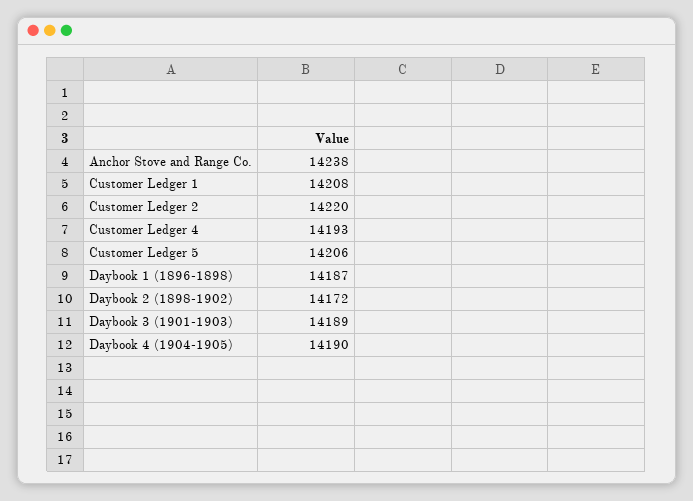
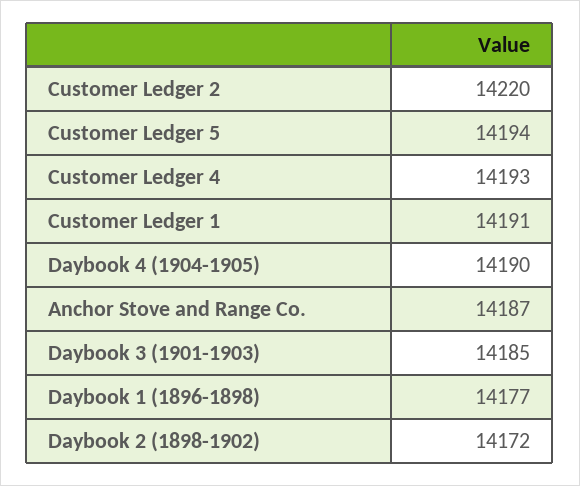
  {
-   "Anchor Stove and Range Co.": 14238,
+   "Anchor Stove and Range Co.": 14187,
-   "Customer Ledger 1": 14208,
+   "Customer Ledger 1": 14191,
    "Customer Ledger 2": 14220,
    "Customer Ledger 4": 14193,
-   "Customer Ledger 5": 14206,
+   "Customer Ledger 5": 14194,
-   "Daybook 1 (1896-1898)": 14187,
+   "Daybook 1 (1896-1898)": 14177,
    "Daybook 2 (1898-1902)": 14172,
-   "Daybook 3 (1901-1903)": 14189,
+   "Daybook 3 (1901-1903)": 14185,
    "Daybook 4 (1904-1905)": 14190
  }

